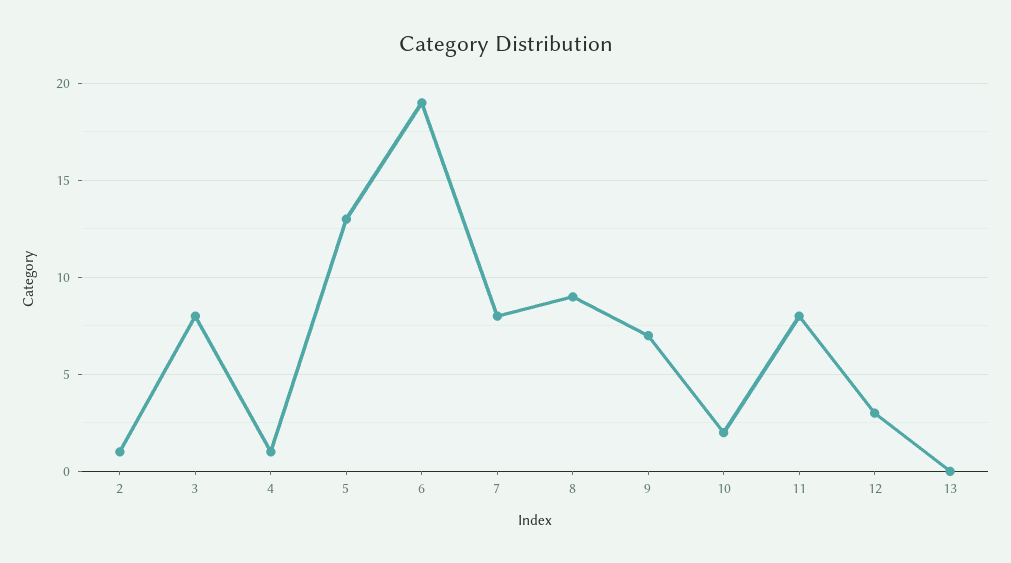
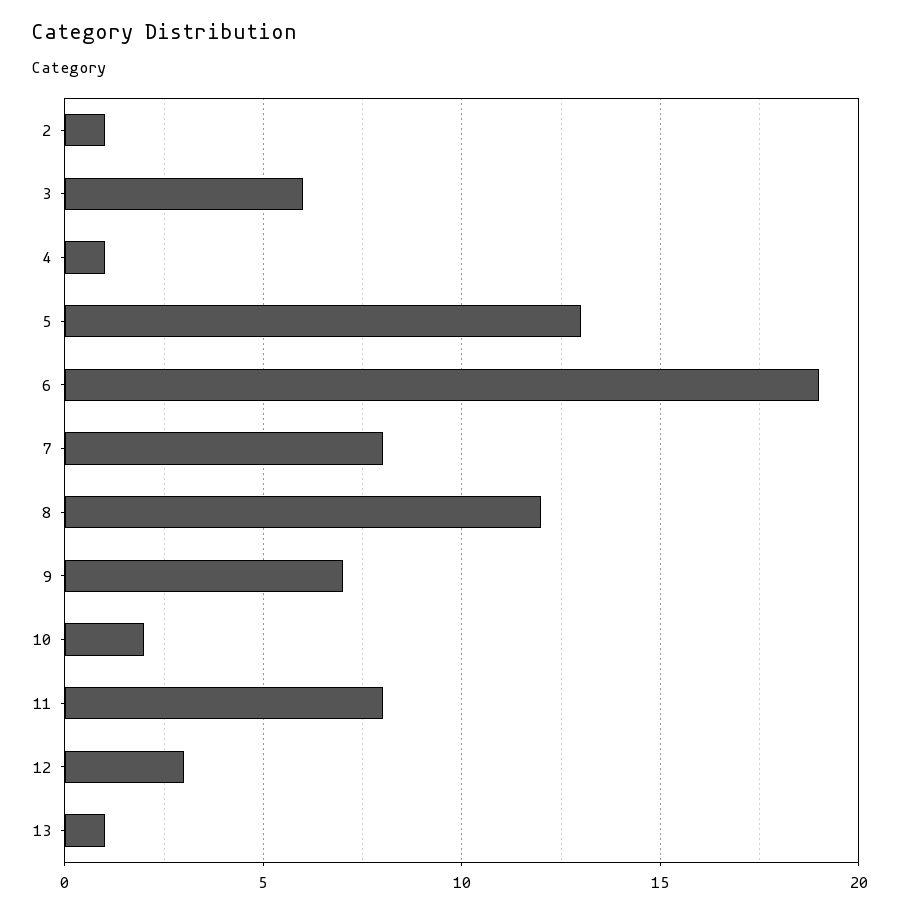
  {
    "2": 1,
-   "3": 8,
+   "3": 6,
    "4": 1,
    "5": 13,
    "6": 19,
    "7": 8,
-   "8": 9,
+   "8": 12,
    "9": 7,
    "10": 2,
    "11": 8,
    "12": 3,
-   "13": 0
+   "13": 1
  }

